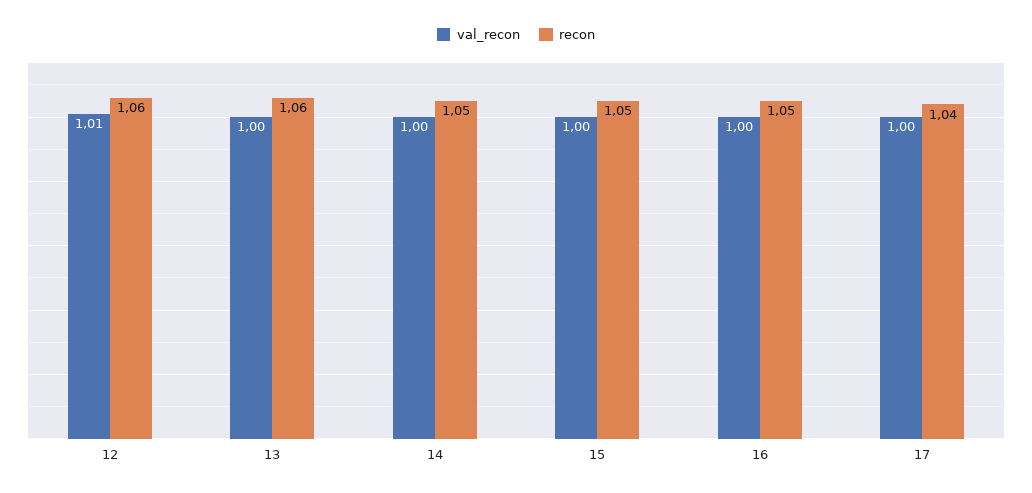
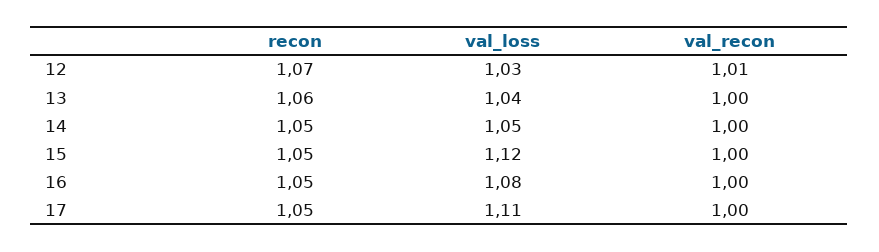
  {
    "val_recon": {
      "12": 1.01,
      "13": 1,
      "14": 1,
      "15": 1,
      "16": 1,
      "17": 1
    },
    "recon": {
-     "12": 1.06,
+     "12": 1.07,
      "13": 1.06,
      "14": 1.05,
      "15": 1.05,
      "16": 1.05,
-     "17": 1.04
+     "17": 1.05
-   }
+   },
+   "val_loss": {
+     "12": 1.03,
+     "13": 1.04,
+     "14": 1.05,
+     "15": 1.12,
+     "16": 1.08,
+     "17": 1.11
+   }
  }

